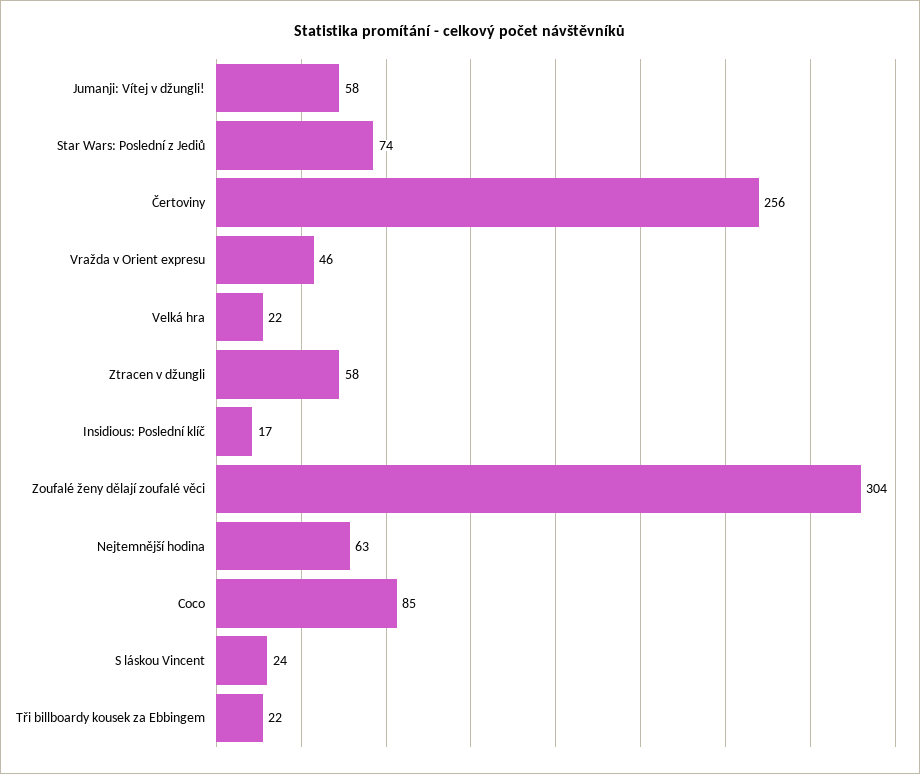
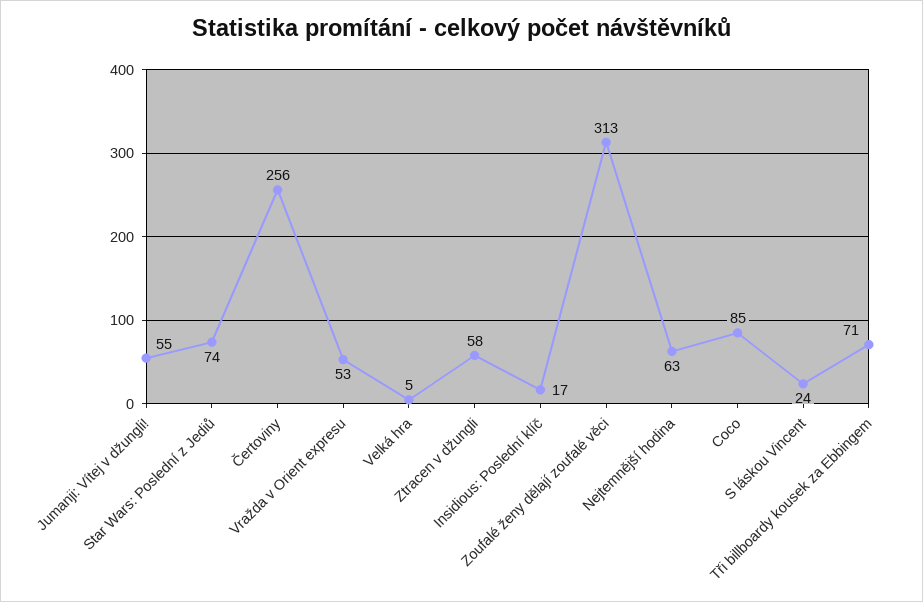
  {
-   "Jumanji: Vítej v džungli!": 58,
+   "Jumanji: Vítej v džungli!": 55,
    "Star Wars: Poslední z Jediů": 74,
    "Čertoviny": 256,
-   "Vražda v Orient expresu": 46,
+   "Vražda v Orient expresu": 53,
-   "Velká hra": 22,
+   "Velká hra": 5,
    "Ztracen v džungli": 58,
    "Insidious: Poslední klíč": 17,
-   "Zoufalé ženy dělají zoufalé věci": 304,
+   "Zoufalé ženy dělají zoufalé věci": 313,
    "Nejtemnější hodina": 63,
    "Coco": 85,
    "S láskou Vincent": 24,
-   "Tři billboardy kousek za Ebbingem": 22
+   "Tři billboardy kousek za Ebbingem": 71
  }

